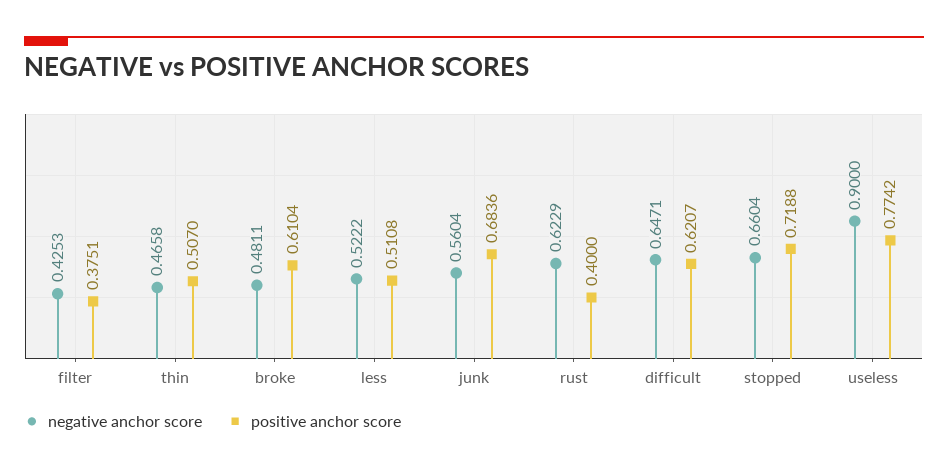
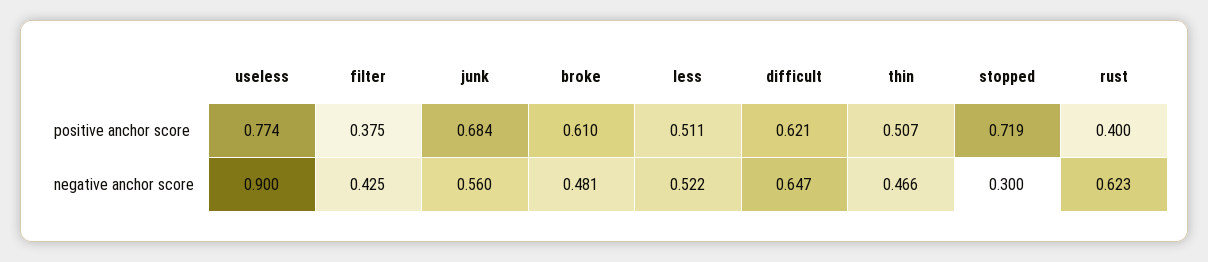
  {
    "negative anchor score": {
      "filter": 0.4253,
      "thin": 0.4658,
      "broke": 0.4811,
      "less": 0.5222,
      "junk": 0.5604,
      "rust": 0.6229,
      "difficult": 0.6471,
-     "stopped": 0.6604,
+     "stopped": 0.3,
      "useless": 0.9
    },
    "positive anchor score": {
      "filter": 0.3751,
      "thin": 0.507,
      "broke": 0.6104,
      "less": 0.5108,
      "junk": 0.6836,
      "rust": 0.4,
      "difficult": 0.6207,
      "stopped": 0.7188,
      "useless": 0.7742
    }
  }

